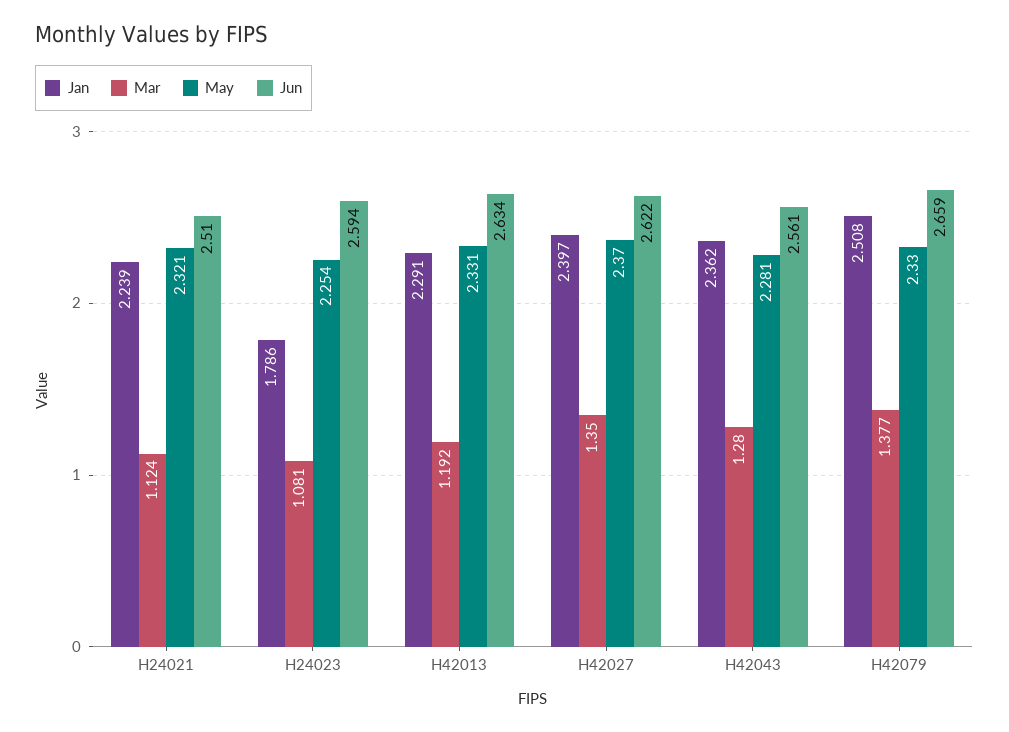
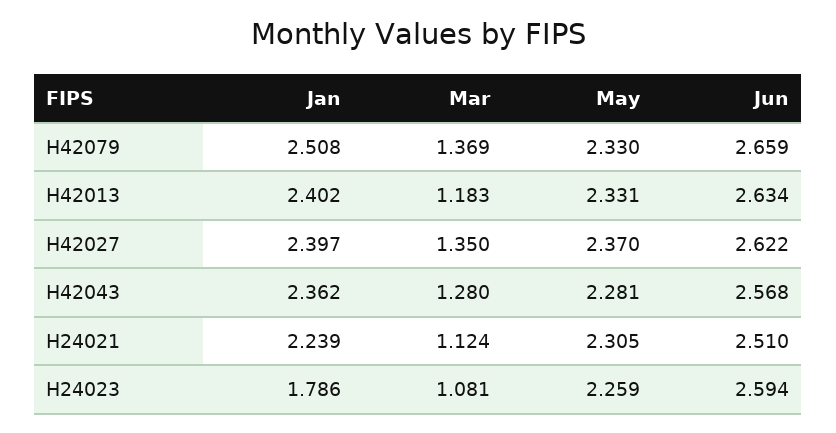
  {
    "Jan": {
      "H24021": 2.239,
      "H24023": 1.786,
-     "H42013": 2.291,
+     "H42013": 2.402,
      "H42027": 2.397,
      "H42043": 2.362,
      "H42079": 2.508
    },
    "Mar": {
      "H24021": 1.124,
      "H24023": 1.081,
-     "H42013": 1.192,
+     "H42013": 1.183,
      "H42027": 1.35,
      "H42043": 1.28,
-     "H42079": 1.377
+     "H42079": 1.369
    },
    "May": {
-     "H24021": 2.321,
+     "H24021": 2.305,
-     "H24023": 2.254,
+     "H24023": 2.259,
      "H42013": 2.331,
      "H42027": 2.37,
      "H42043": 2.281,
      "H42079": 2.33
    },
    "Jun": {
      "H24021": 2.51,
      "H24023": 2.594,
      "H42013": 2.634,
      "H42027": 2.622,
-     "H42043": 2.561,
+     "H42043": 2.568,
      "H42079": 2.659
    }
  }

